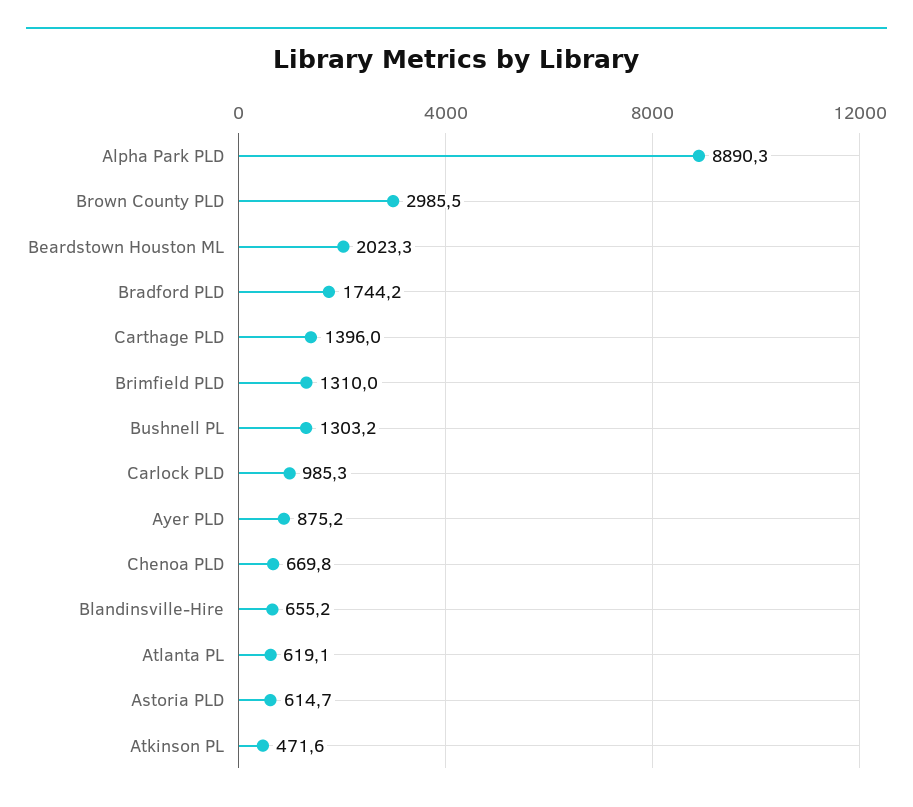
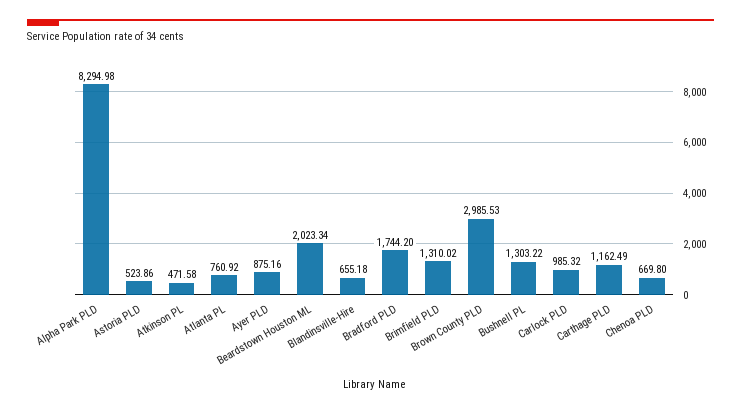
  {
-   "Alpha Park PLD": 8890.3,
+   "Alpha Park PLD": 8294.98,
    "Brown County PLD": 2985.53,
    "Beardstown Houston ML": 2023.34,
    "Bradford PLD": 1744.2,
-   "Carthage PLD": 1396,
+   "Carthage PLD": 1162.49,
    "Brimfield PLD": 1310.02,
    "Bushnell PL": 1303.22,
    "Carlock PLD": 985.32,
    "Ayer PLD": 875.16,
    "Chenoa PLD": 669.8,
    "Blandinsville-Hire": 655.18,
-   "Atlanta PL": 619.1,
+   "Atlanta PL": 760.92,
-   "Astoria PLD": 614.7,
+   "Astoria PLD": 523.86,
    "Atkinson PL": 471.58
  }

